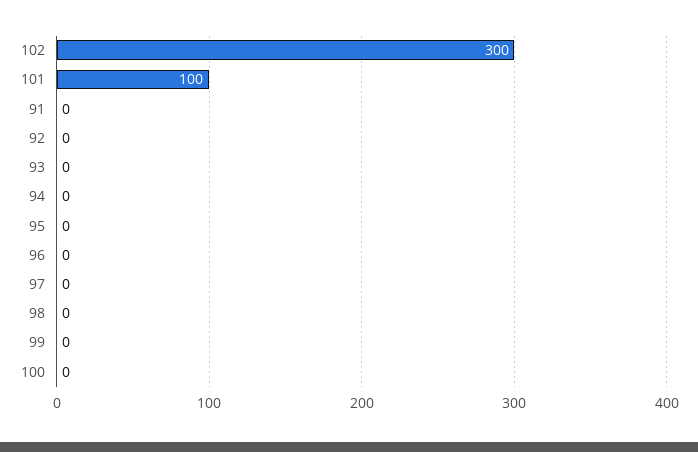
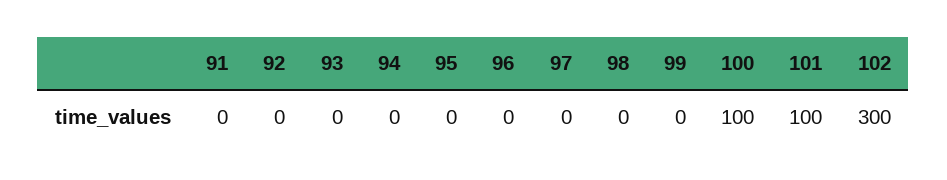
  {
    "102": 300,
    "101": 100,
    "91": 0,
    "92": 0,
    "93": 0,
    "94": 0,
    "95": 0,
    "96": 0,
    "97": 0,
    "98": 0,
    "99": 0,
-   "100": 0
+   "100": 100
  }

